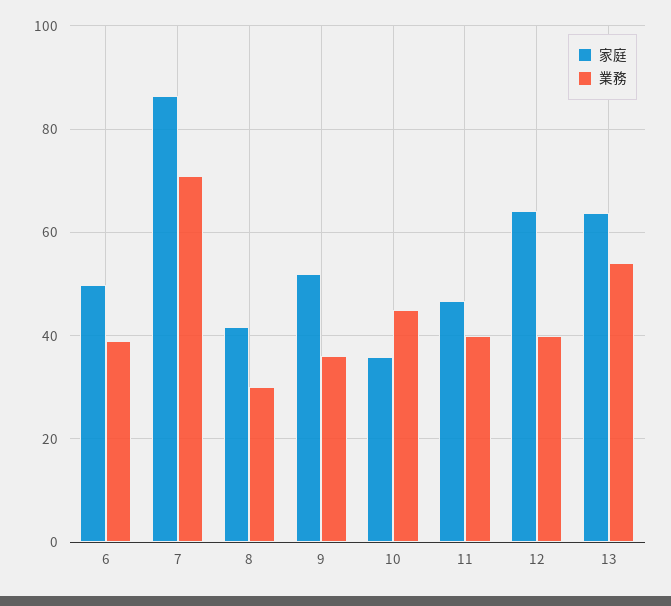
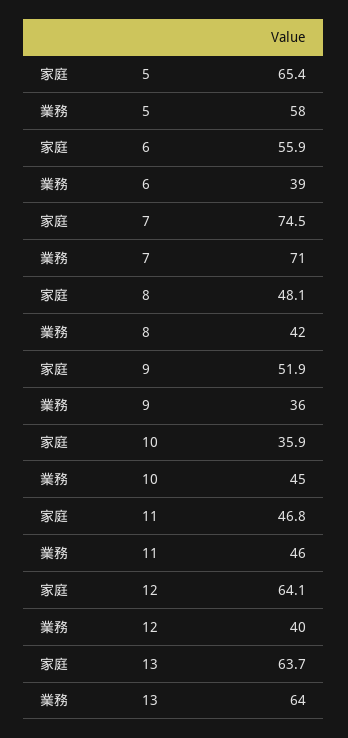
  {
    "家庭": {
-     "6": 50,
+     "6": 55.9,
-     "7": 86,
+     "7": 74.5,
-     "8": 42,
+     "8": 48.1,
      "9": 51.9,
      "10": 35.9,
      "11": 46.8,
      "12": 64.1,
-     "13": 63.7
+     "13": 63.7,
+     "5": 65.4
    },
    "業務": {
      "6": 39,
      "7": 71,
-     "8": 30,
+     "8": 42,
      "9": 36,
      "10": 45,
-     "11": 40,
+     "11": 46,
      "12": 40,
-     "13": 54
+     "13": 64,
+     "5": 58
    }
  }

